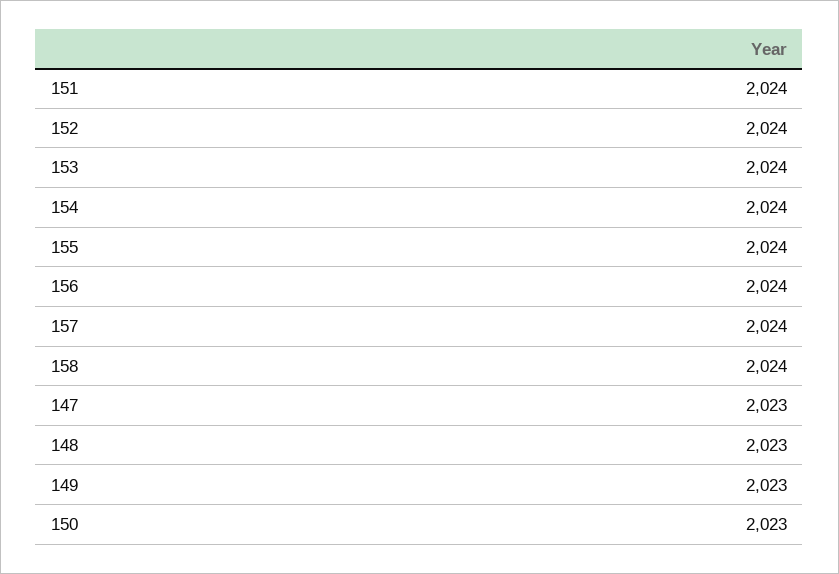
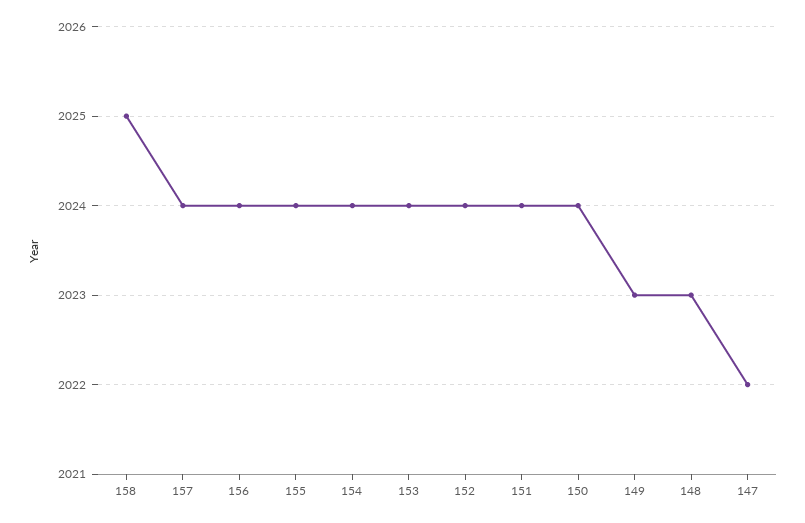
  {
    "151": 2024,
    "152": 2024,
    "153": 2024,
    "154": 2024,
    "155": 2024,
    "156": 2024,
    "157": 2024,
-   "158": 2024,
+   "158": 2025,
-   "147": 2023,
+   "147": 2022,
    "148": 2023,
    "149": 2023,
-   "150": 2023
+   "150": 2024
  }

